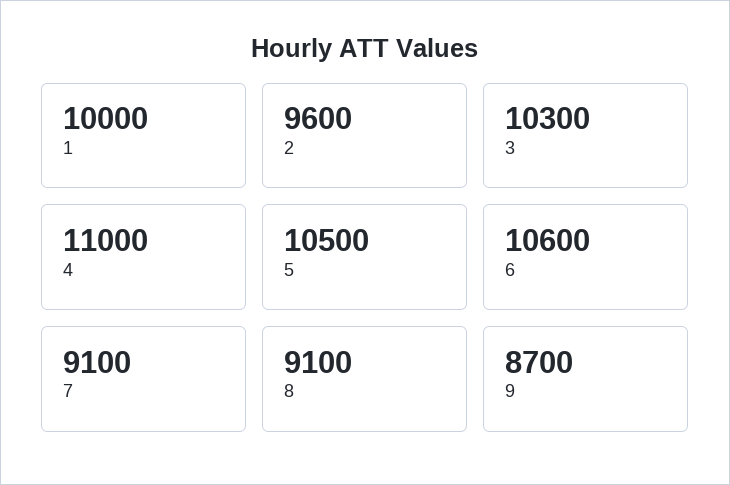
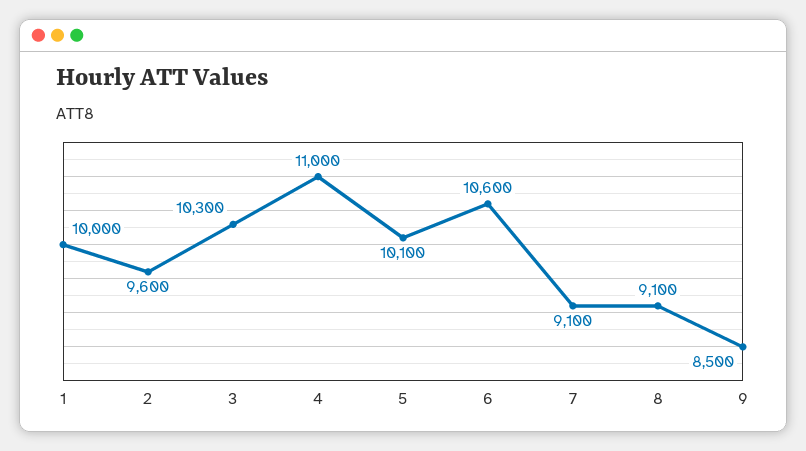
  {
    "1": 10000,
    "2": 9600,
    "3": 10300,
    "4": 11000,
-   "5": 10500,
+   "5": 10100,
    "6": 10600,
    "7": 9100,
    "8": 9100,
-   "9": 8700
+   "9": 8500
  }

